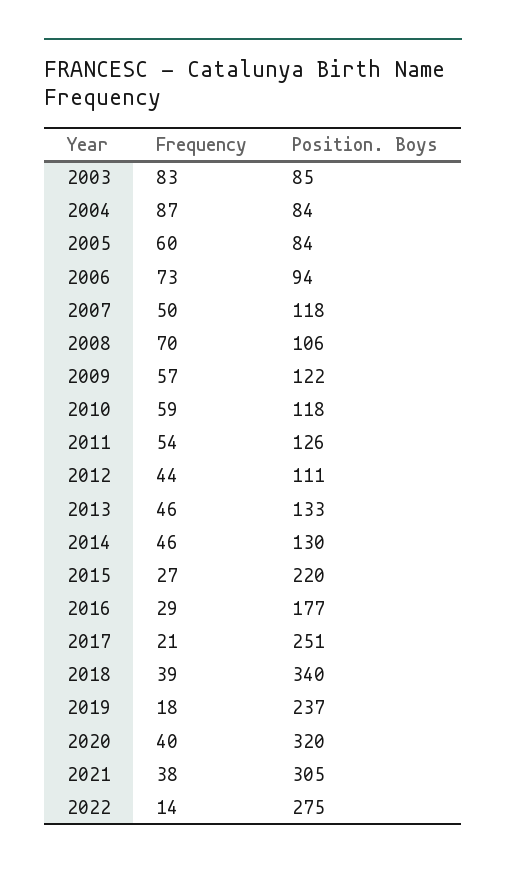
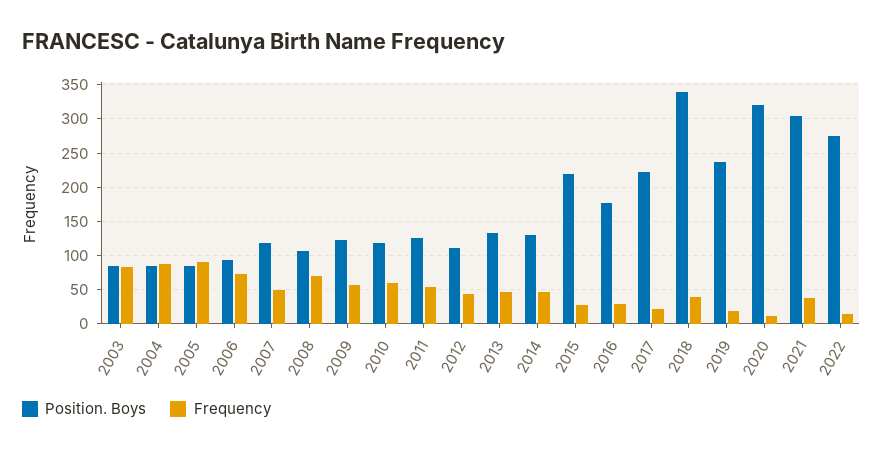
  {
    "Frequency": {
      "2003": 83,
      "2004": 87,
-     "2005": 60,
+     "2005": 90,
      "2006": 73,
      "2007": 50,
      "2008": 70,
      "2009": 57,
      "2010": 59,
      "2011": 54,
      "2012": 44,
      "2013": 46,
      "2014": 46,
      "2015": 27,
      "2016": 29,
      "2017": 21,
      "2018": 39,
      "2019": 18,
-     "2020": 40,
+     "2020": 10,
      "2021": 38,
      "2022": 14
    },
    "Position. Boys": {
      "2003": 85,
      "2004": 84,
      "2005": 84,
      "2006": 94,
      "2007": 118,
      "2008": 106,
      "2009": 122,
      "2010": 118,
      "2011": 126,
      "2012": 111,
      "2013": 133,
      "2014": 130,
      "2015": 220,
      "2016": 177,
-     "2017": 251,
+     "2017": 220,
      "2018": 340,
      "2019": 237,
      "2020": 320,
      "2021": 305,
      "2022": 275
    }
  }

